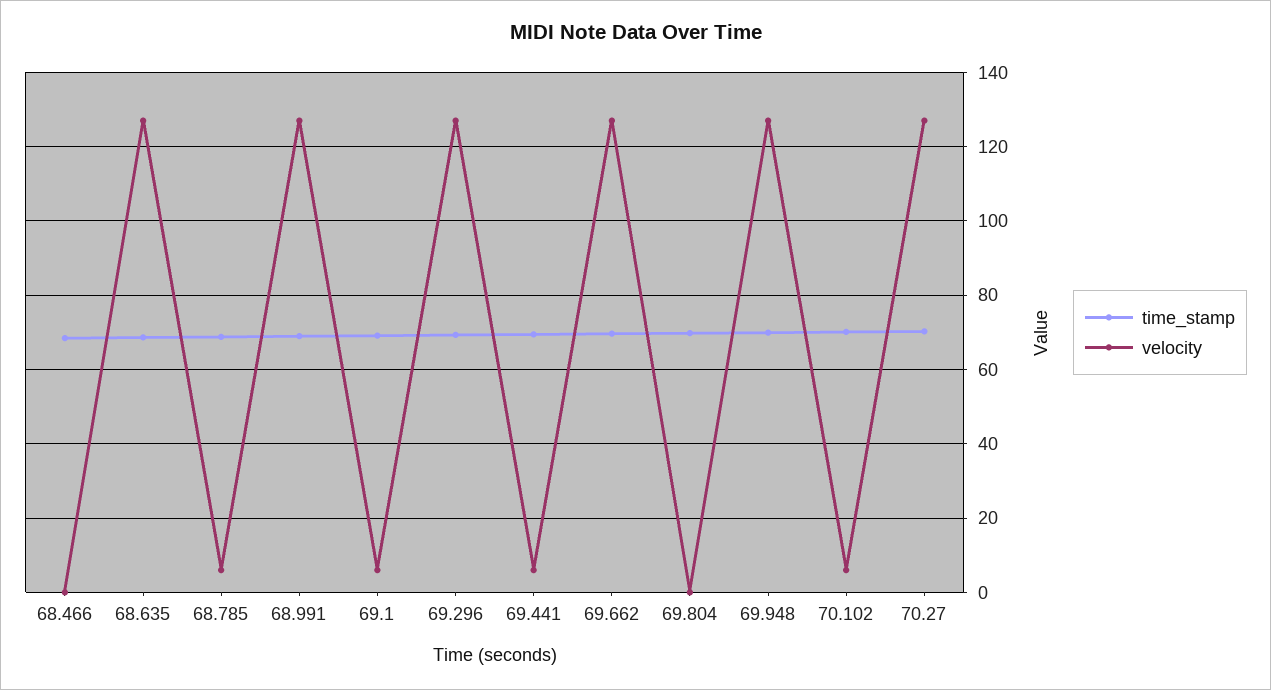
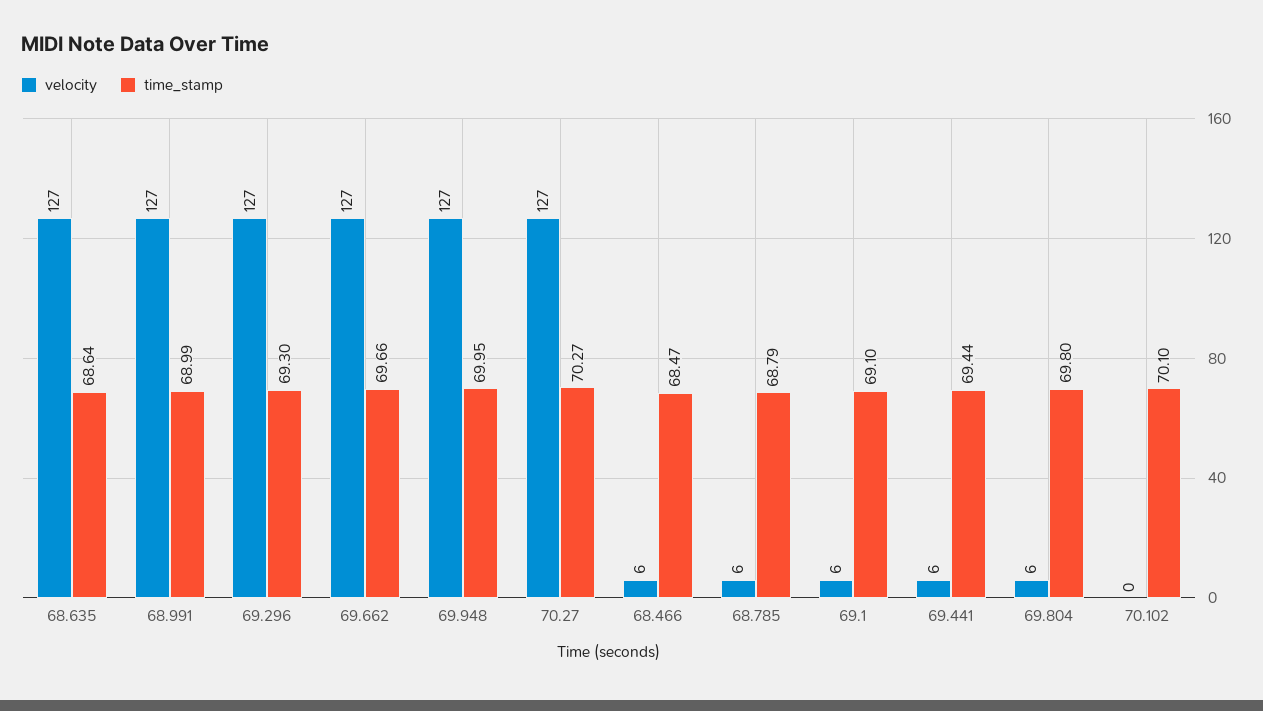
  {
    "time_stamp": {
      "68.466": 68.47,
      "68.635": 68.64,
      "68.785": 68.79,
      "68.991": 68.99,
      "69.1": 69.1,
      "69.296": 69.3,
      "69.441": 69.44,
      "69.662": 69.66,
      "69.804": 69.8,
      "69.948": 69.95,
      "70.102": 70.1,
      "70.27": 70.27
    },
    "velocity": {
-     "68.466": 0,
+     "68.466": 6,
      "68.635": 127,
      "68.785": 6,
      "68.991": 127,
      "69.1": 6,
      "69.296": 127,
      "69.441": 6,
      "69.662": 127,
-     "69.804": 0,
+     "69.804": 6,
      "69.948": 127,
-     "70.102": 6,
+     "70.102": 0,
      "70.27": 127
    }
  }

